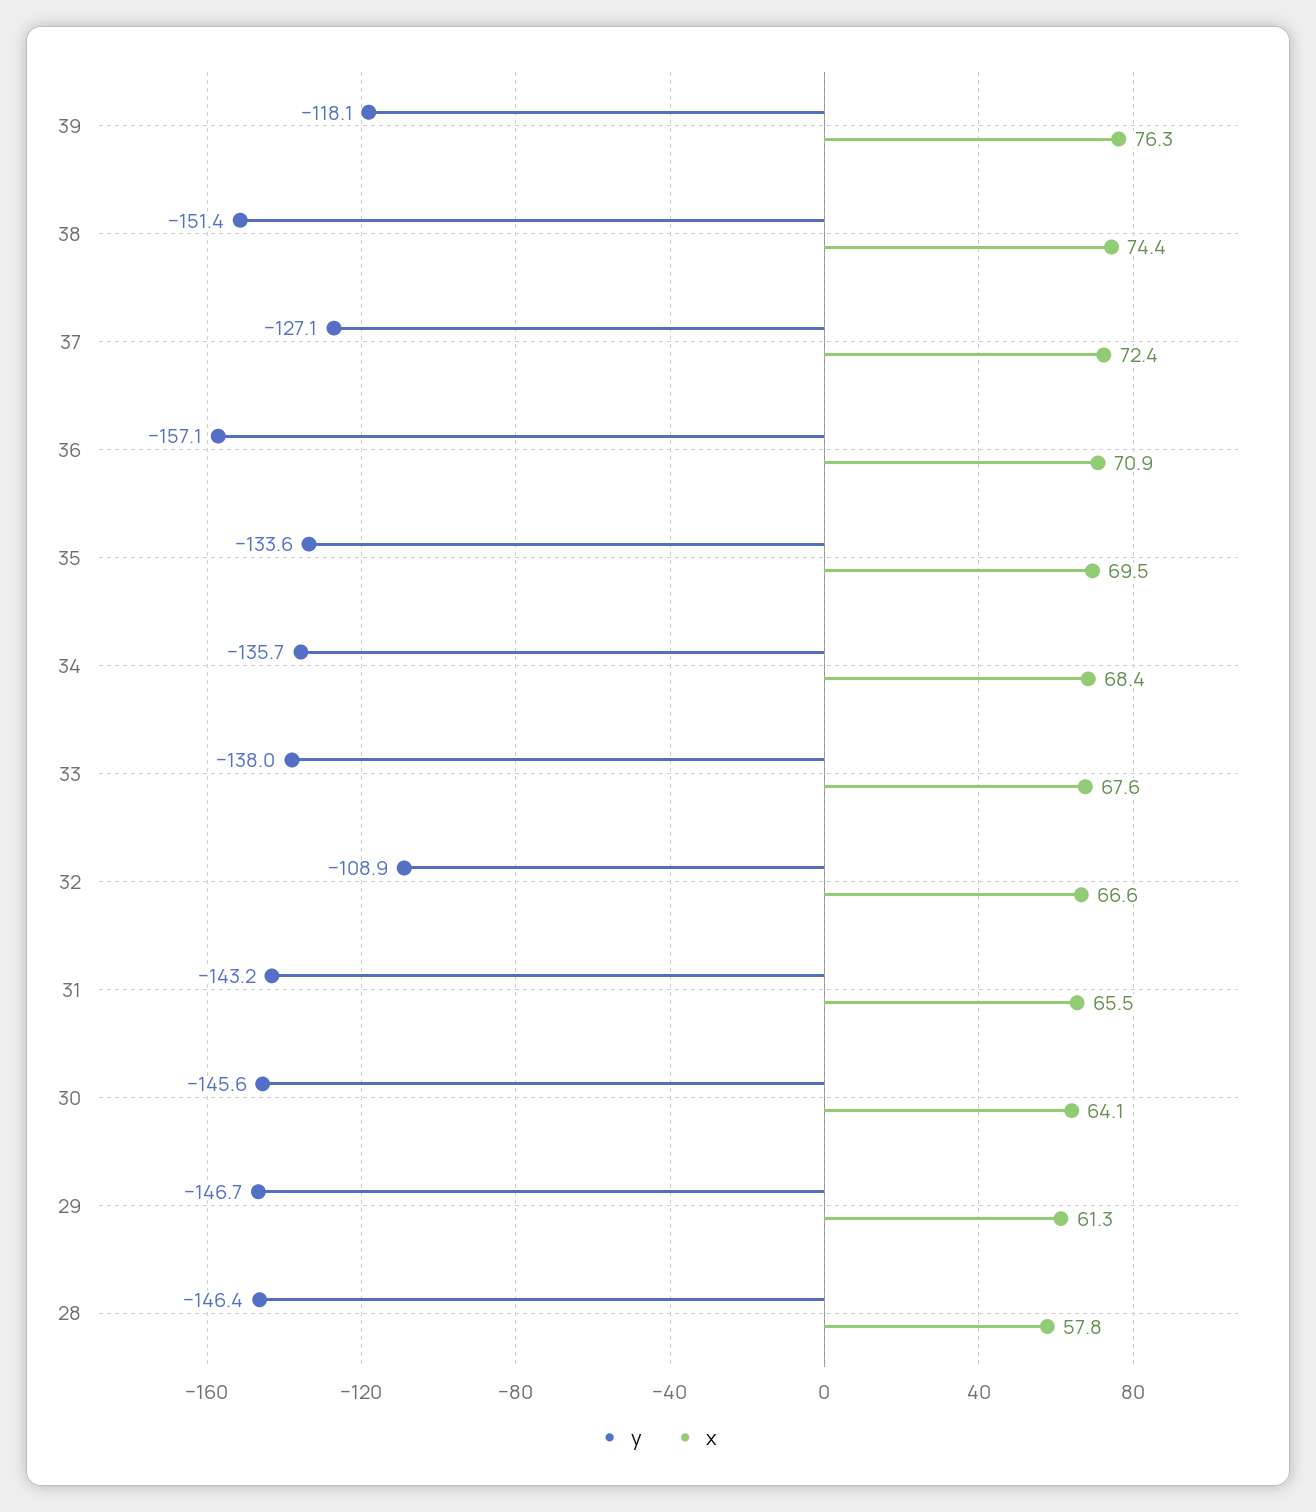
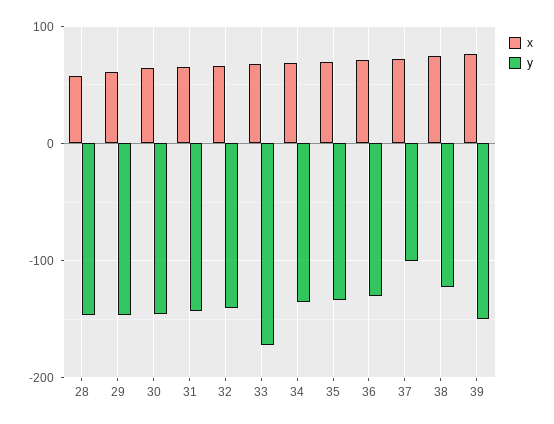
  {
    "y": {
-     "39": -118.1,
+     "39": -150,
-     "38": -151.4,
+     "38": -120,
-     "37": -127.1,
+     "37": -100,
-     "36": -157.1,
+     "36": -130,
      "35": -133.6,
      "34": -135.7,
-     "33": -138,
+     "33": -170,
-     "32": -108.9,
+     "32": -140,
      "31": -143.2,
      "30": -145.6,
      "29": -146.7,
      "28": -146.4
    },
    "x": {
      "39": 76.3,
      "38": 74.4,
      "37": 72.4,
      "36": 70.9,
      "35": 69.5,
      "34": 68.4,
      "33": 67.6,
      "32": 66.6,
      "31": 65.5,
      "30": 64.1,
      "29": 61.3,
      "28": 57.8
    }
  }

